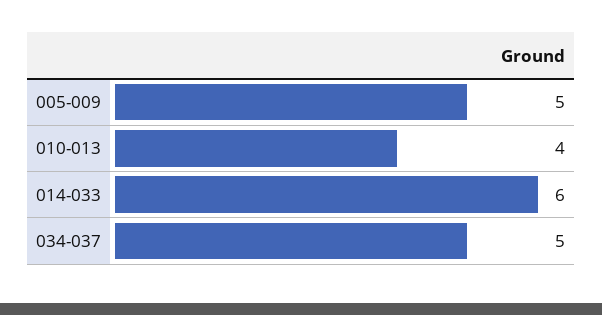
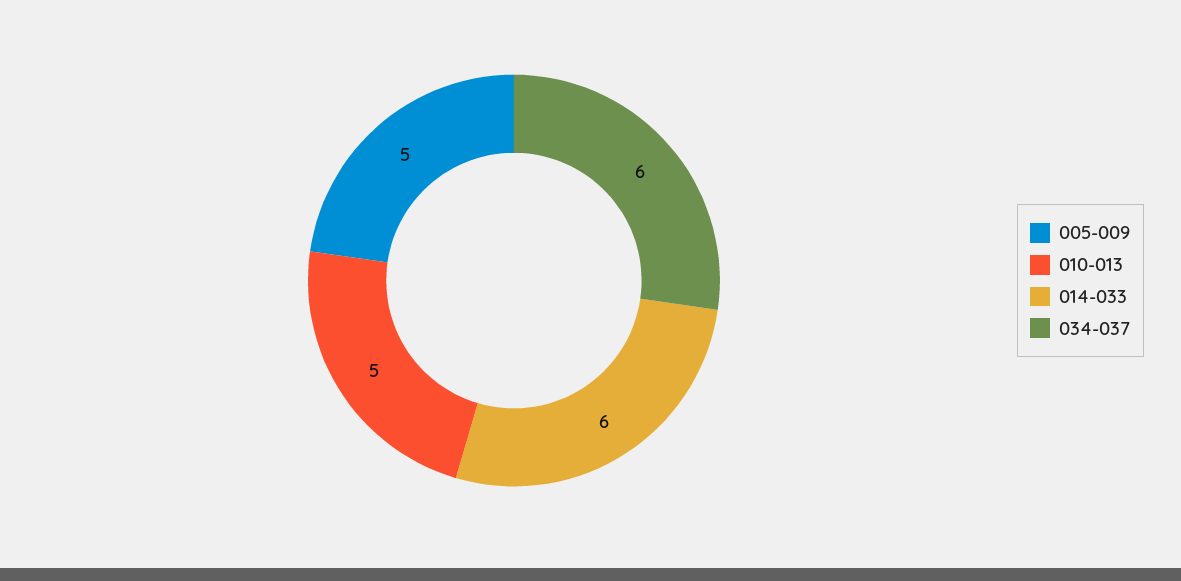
  {
    "005-009": 5,
-   "010-013": 4,
+   "010-013": 5,
    "014-033": 6,
-   "034-037": 5
+   "034-037": 6
  }

